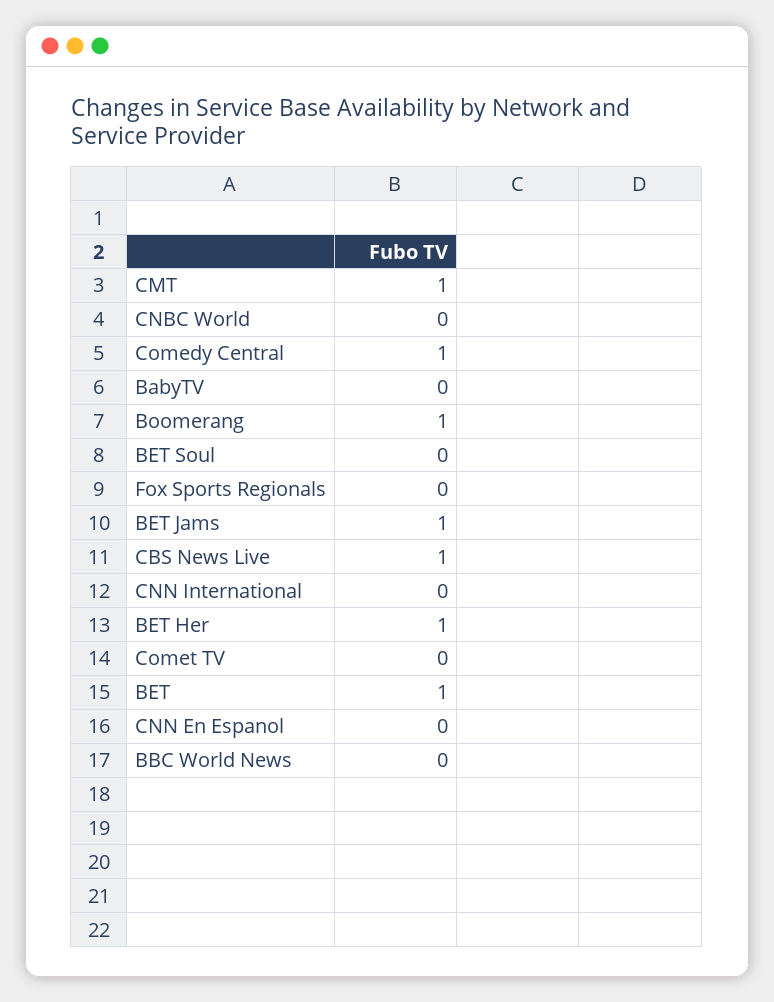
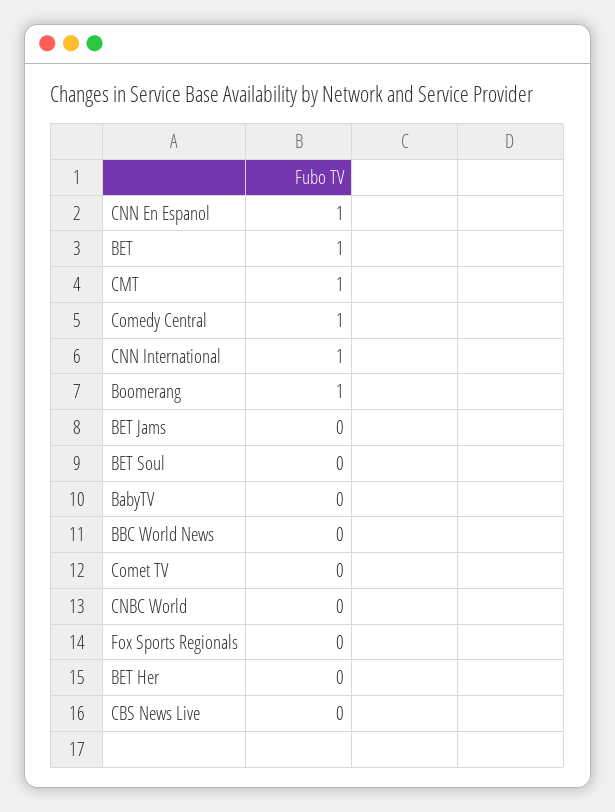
  {
    "CMT": 1,
    "CNBC World": 0,
    "Comedy Central": 1,
    "BabyTV": 0,
    "Boomerang": 1,
    "BET Soul": 0,
    "Fox Sports Regionals": 0,
-   "BET Jams": 1,
+   "BET Jams": 0,
-   "CBS News Live": 1,
+   "CBS News Live": 0,
-   "CNN International": 0,
+   "CNN International": 1,
-   "BET Her": 1,
+   "BET Her": 0,
    "Comet TV": 0,
    "BET": 1,
-   "CNN En Espanol": 0,
+   "CNN En Espanol": 1,
    "BBC World News": 0
  }

